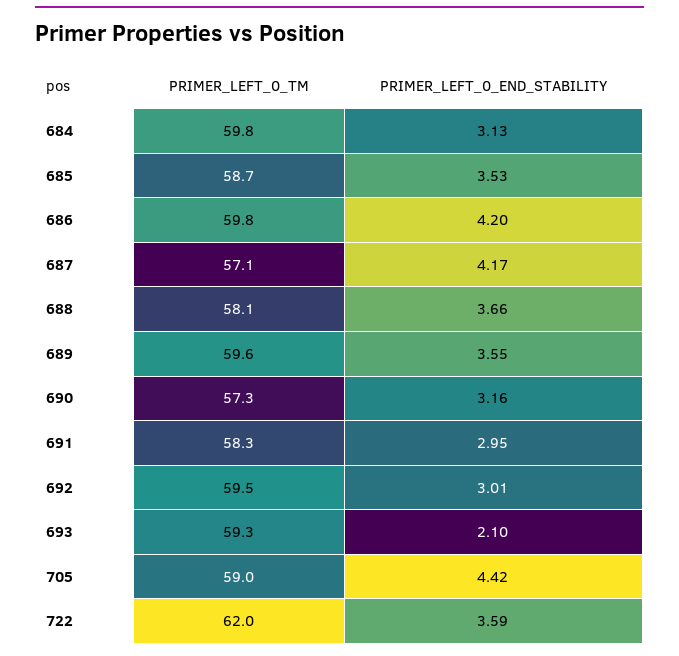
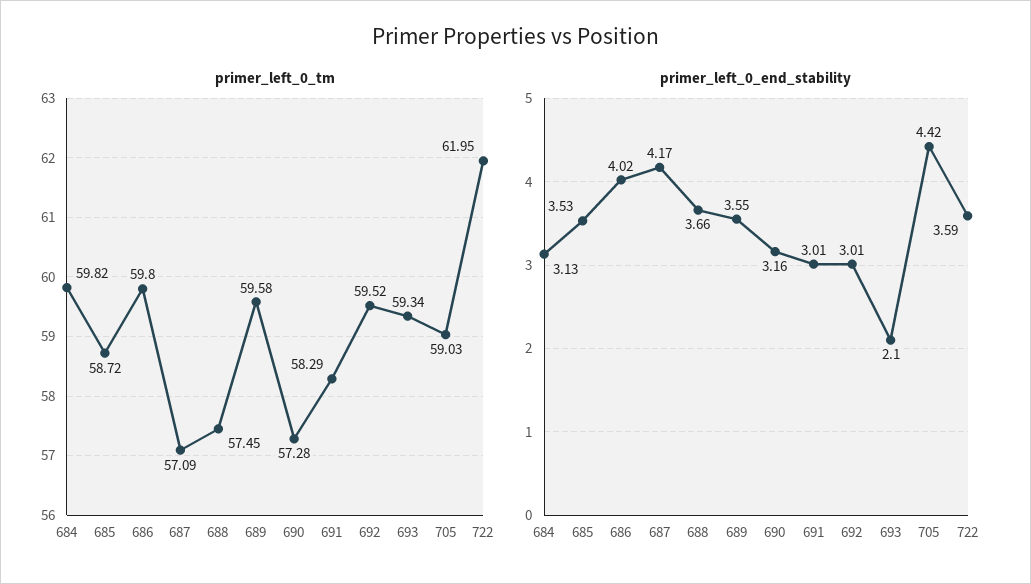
  {
    "PRIMER_LEFT_0_TM": {
      "684": 59.82,
      "685": 58.72,
      "686": 59.8,
      "687": 57.09,
-     "688": 58.1,
+     "688": 57.45,
      "689": 59.58,
      "690": 57.28,
      "691": 58.29,
      "692": 59.52,
      "693": 59.34,
      "705": 59.03,
      "722": 61.95
    },
    "PRIMER_LEFT_0_END_STABILITY": {
      "684": 3.13,
      "685": 3.53,
-     "686": 4.2,
+     "686": 4.02,
      "687": 4.17,
      "688": 3.66,
      "689": 3.55,
      "690": 3.16,
-     "691": 2.95,
+     "691": 3.01,
      "692": 3.01,
      "693": 2.1,
      "705": 4.42,
      "722": 3.59
    }
  }

